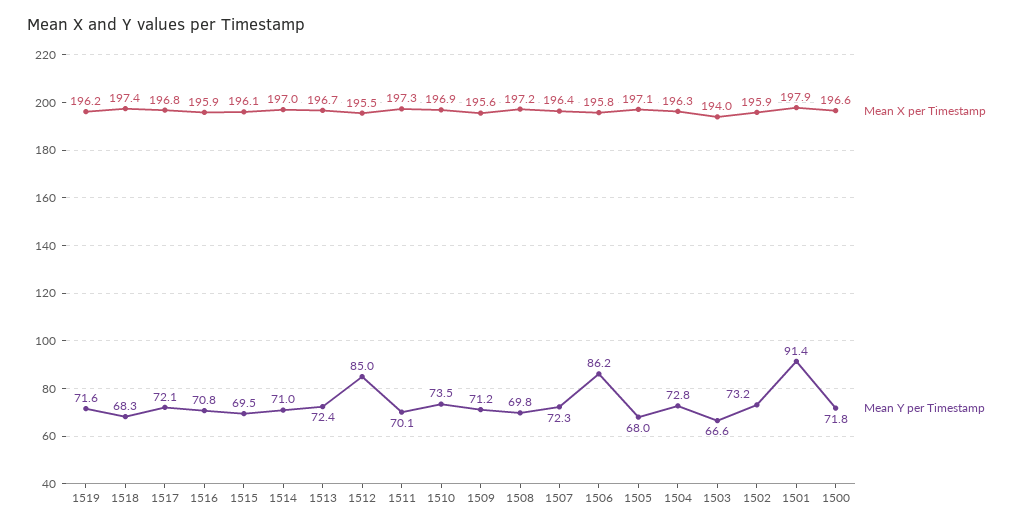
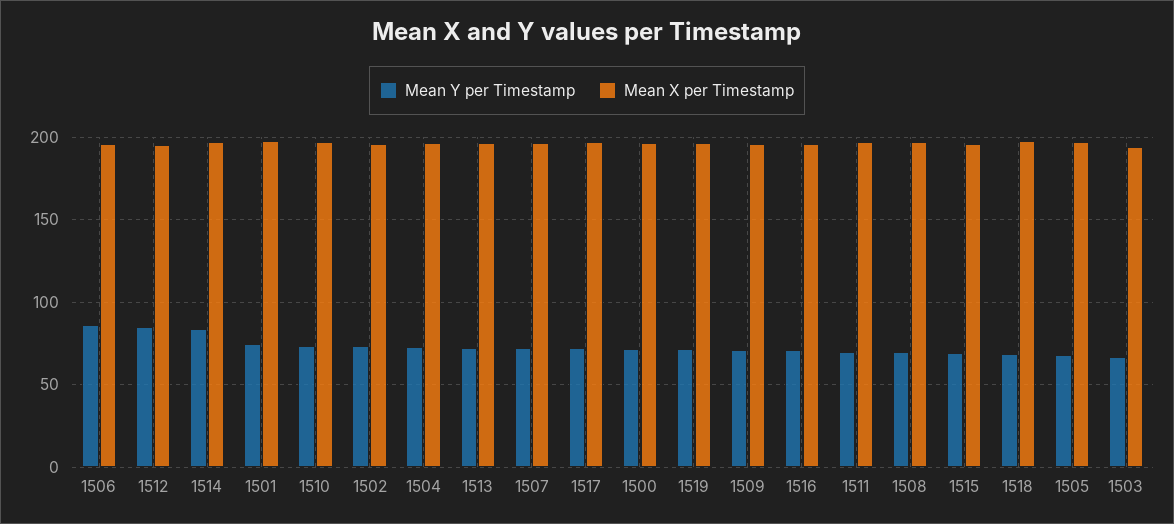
  {
    "Mean X per Timestamp": {
      "1519": 196.2,
      "1518": 197.4,
      "1517": 196.8,
      "1516": 195.9,
      "1515": 196.1,
      "1514": 197,
      "1513": 196.7,
      "1512": 195.5,
      "1511": 197.3,
      "1510": 196.9,
      "1509": 195.6,
      "1508": 197.2,
      "1507": 196.4,
      "1506": 195.8,
      "1505": 197.1,
      "1504": 196.3,
      "1503": 194,
      "1502": 195.9,
      "1501": 197.9,
      "1500": 196.6
    },
    "Mean Y per Timestamp": {
      "1519": 71.6,
      "1518": 68.3,
      "1517": 72.1,
      "1516": 70.8,
      "1515": 69.5,
-     "1514": 71,
+     "1514": 85,
      "1513": 72.4,
      "1512": 85,
      "1511": 70.1,
      "1510": 73.5,
      "1509": 71.2,
      "1508": 69.8,
      "1507": 72.3,
      "1506": 86.2,
      "1505": 68,
      "1504": 72.8,
      "1503": 66.6,
      "1502": 73.2,
-     "1501": 91.4,
+     "1501": 75,
      "1500": 71.8
    }
  }

